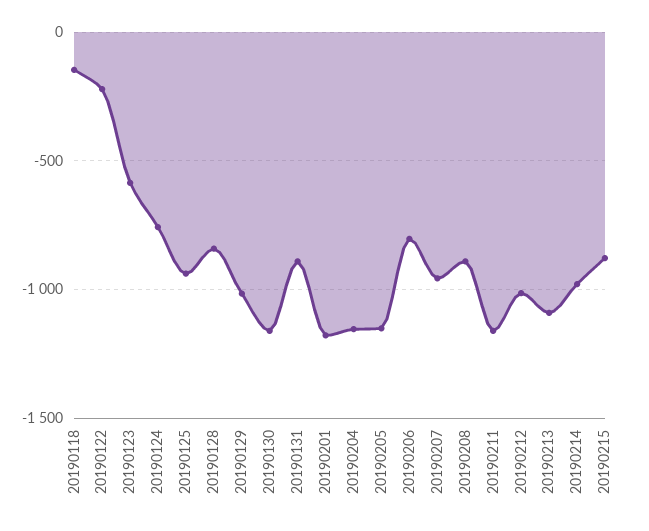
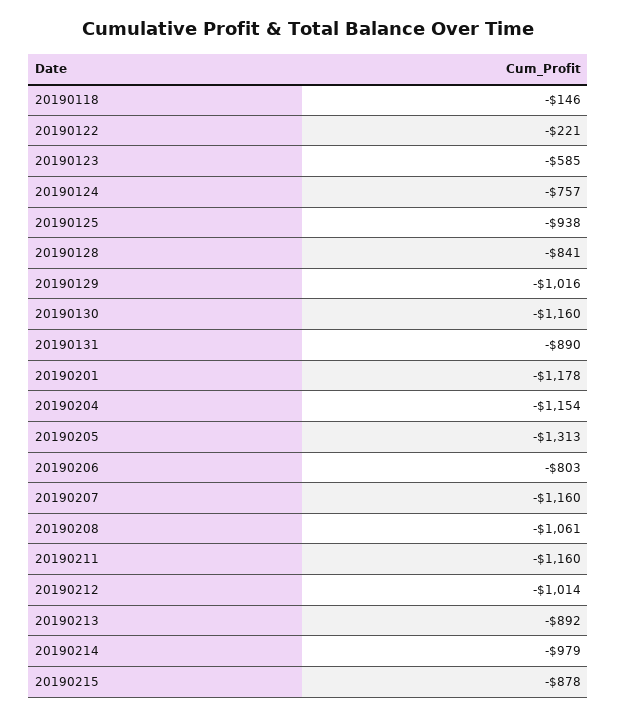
  {
    "20190118": -146,
    "20190122": -221,
    "20190123": -585,
    "20190124": -757,
    "20190125": -938,
    "20190128": -841,
    "20190129": -1016,
    "20190130": -1160,
    "20190131": -890,
    "20190201": -1178,
    "20190204": -1154,
-   "20190205": -1150,
+   "20190205": -1313,
    "20190206": -803,
-   "20190207": -950,
+   "20190207": -1160,
-   "20190208": -900,
+   "20190208": -1061,
    "20190211": -1160,
    "20190212": -1014,
-   "20190213": -1100,
+   "20190213": -892,
    "20190214": -979,
    "20190215": -878
  }

